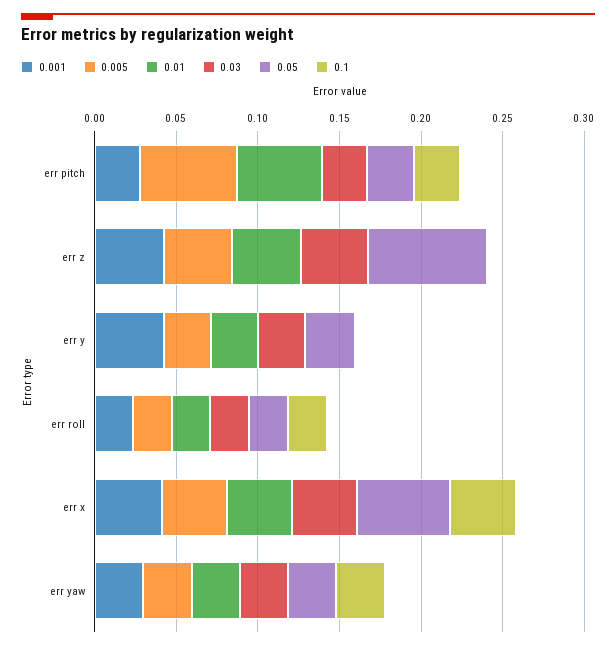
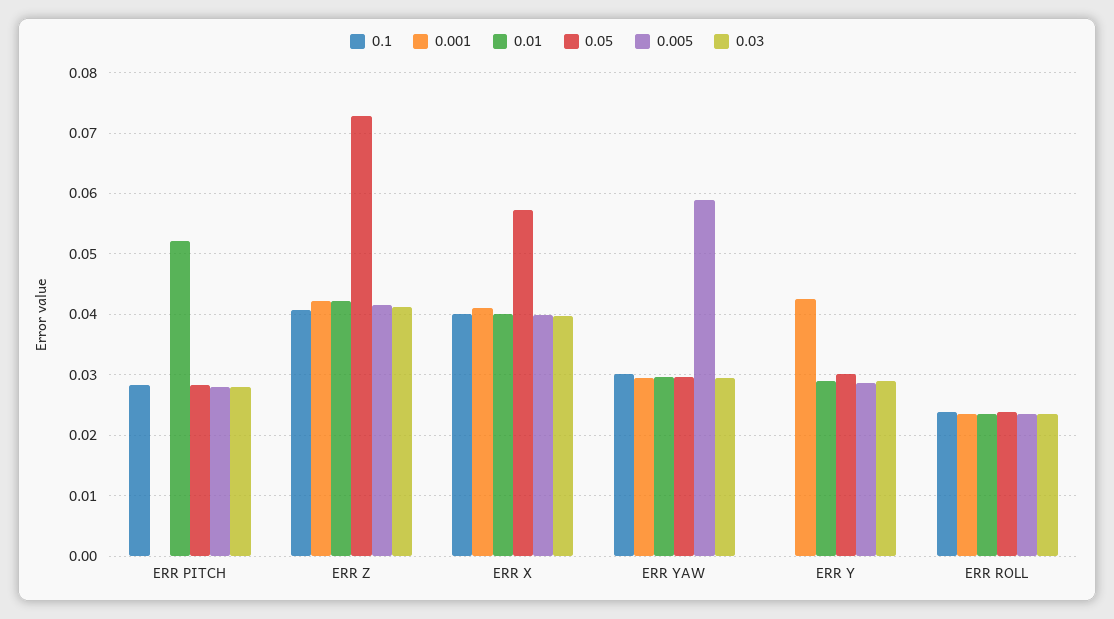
  {
    "0.001": {
-     "err pitch": 0.03,
+     "err pitch": 0,
      "err z": 0.042,
      "err y": 0.043,
      "err roll": 0.024,
      "err x": 0.041,
      "err yaw": 0.03
    },
    "0.005": {
-     "err pitch": 0.06,
+     "err pitch": 0.028,
      "err z": 0.042,
      "err y": 0.029,
      "err roll": 0.024,
      "err x": 0.04,
-     "err yaw": 0.03
+     "err yaw": 0.059
    },
    "0.01": {
      "err pitch": 0.052,
      "err z": 0.042,
      "err y": 0.029,
      "err roll": 0.024,
      "err x": 0.04,
      "err yaw": 0.03
    },
    "0.03": {
      "err pitch": 0.028,
      "err z": 0.041,
      "err y": 0.029,
      "err roll": 0.024,
      "err x": 0.04,
      "err yaw": 0.03
    },
    "0.05": {
      "err pitch": 0.028,
      "err z": 0.073,
      "err y": 0.03,
      "err roll": 0.024,
      "err x": 0.057,
      "err yaw": 0.03
    },
    "0.1": {
      "err pitch": 0.028,
-     "err z": 0,
+     "err z": 0.041,
      "err y": 0,
      "err roll": 0.024,
      "err x": 0.04,
      "err yaw": 0.03
    }
  }

